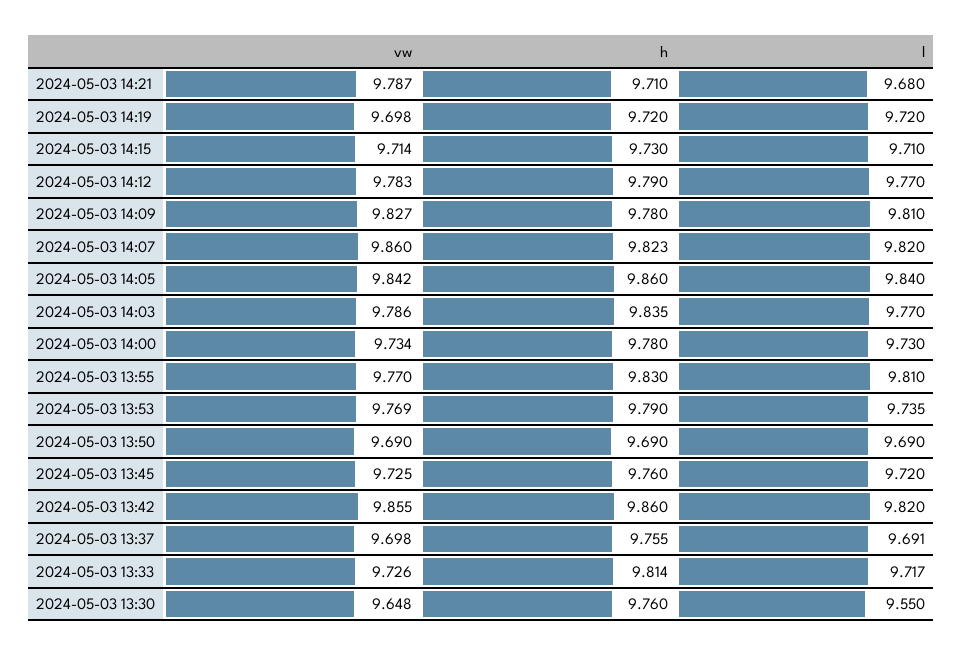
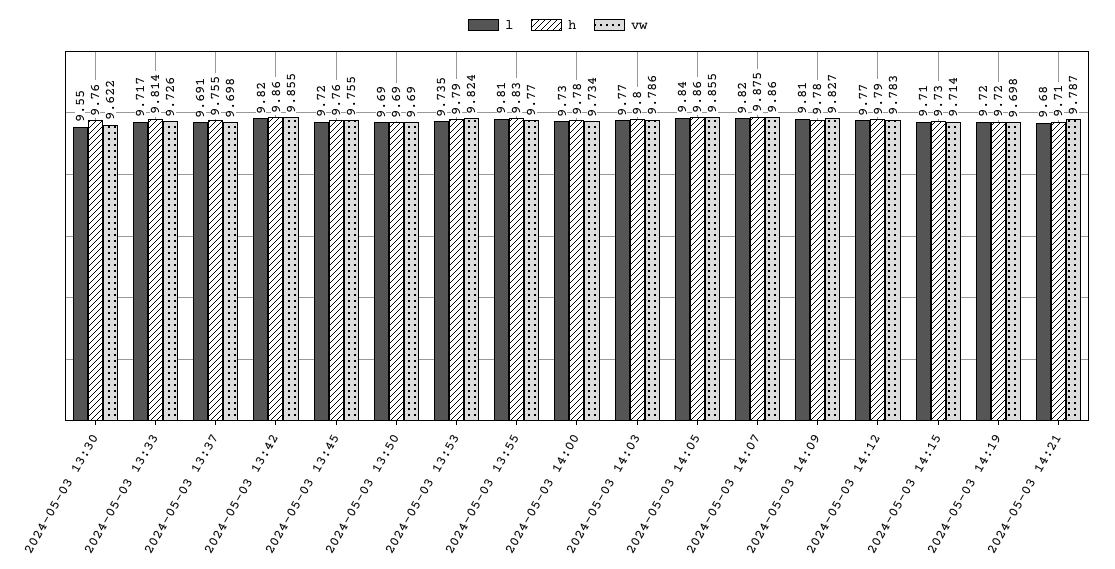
  {
    "vw": {
      "2024-05-03 14:21": 9.787,
      "2024-05-03 14:19": 9.698,
      "2024-05-03 14:15": 9.714,
      "2024-05-03 14:12": 9.783,
      "2024-05-03 14:09": 9.827,
      "2024-05-03 14:07": 9.86,
-     "2024-05-03 14:05": 9.842,
+     "2024-05-03 14:05": 9.855,
      "2024-05-03 14:03": 9.786,
      "2024-05-03 14:00": 9.734,
      "2024-05-03 13:55": 9.77,
-     "2024-05-03 13:53": 9.769,
+     "2024-05-03 13:53": 9.824,
      "2024-05-03 13:50": 9.69,
-     "2024-05-03 13:45": 9.725,
+     "2024-05-03 13:45": 9.755,
      "2024-05-03 13:42": 9.855,
      "2024-05-03 13:37": 9.698,
      "2024-05-03 13:33": 9.726,
-     "2024-05-03 13:30": 9.648
+     "2024-05-03 13:30": 9.622
    },
    "h": {
      "2024-05-03 14:21": 9.71,
      "2024-05-03 14:19": 9.72,
      "2024-05-03 14:15": 9.73,
      "2024-05-03 14:12": 9.79,
      "2024-05-03 14:09": 9.78,
-     "2024-05-03 14:07": 9.823,
+     "2024-05-03 14:07": 9.875,
      "2024-05-03 14:05": 9.86,
-     "2024-05-03 14:03": 9.835,
+     "2024-05-03 14:03": 9.8,
      "2024-05-03 14:00": 9.78,
      "2024-05-03 13:55": 9.83,
      "2024-05-03 13:53": 9.79,
      "2024-05-03 13:50": 9.69,
      "2024-05-03 13:45": 9.76,
      "2024-05-03 13:42": 9.86,
      "2024-05-03 13:37": 9.755,
      "2024-05-03 13:33": 9.814,
      "2024-05-03 13:30": 9.76
    },
    "l": {
      "2024-05-03 14:21": 9.68,
      "2024-05-03 14:19": 9.72,
      "2024-05-03 14:15": 9.71,
      "2024-05-03 14:12": 9.77,
      "2024-05-03 14:09": 9.81,
      "2024-05-03 14:07": 9.82,
      "2024-05-03 14:05": 9.84,
      "2024-05-03 14:03": 9.77,
      "2024-05-03 14:00": 9.73,
      "2024-05-03 13:55": 9.81,
      "2024-05-03 13:53": 9.735,
      "2024-05-03 13:50": 9.69,
      "2024-05-03 13:45": 9.72,
      "2024-05-03 13:42": 9.82,
      "2024-05-03 13:37": 9.691,
      "2024-05-03 13:33": 9.717,
      "2024-05-03 13:30": 9.55
    }
  }

